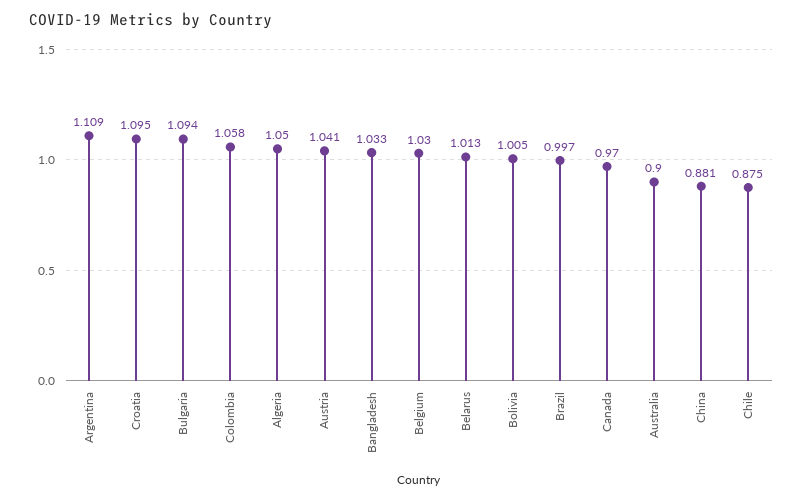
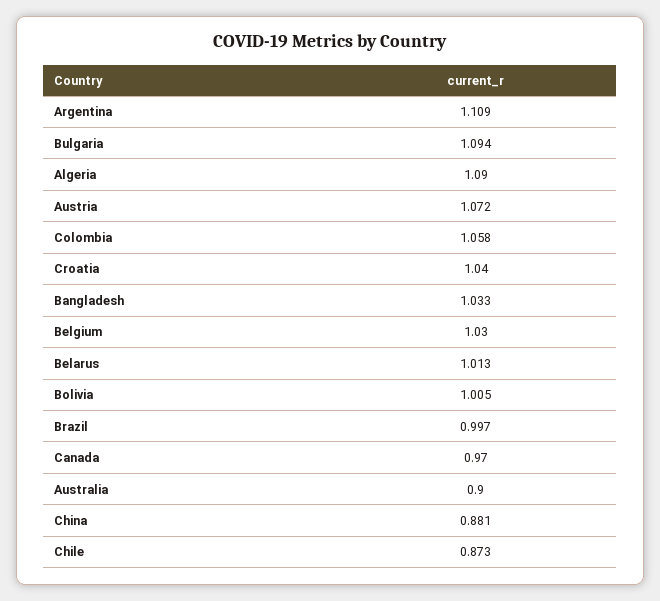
  {
    "Argentina": 1.109,
-   "Croatia": 1.095,
+   "Croatia": 1.04,
    "Bulgaria": 1.094,
    "Colombia": 1.058,
-   "Algeria": 1.05,
+   "Algeria": 1.09,
-   "Austria": 1.041,
+   "Austria": 1.072,
    "Bangladesh": 1.033,
    "Belgium": 1.03,
    "Belarus": 1.013,
    "Bolivia": 1.005,
    "Brazil": 0.997,
    "Canada": 0.97,
    "Australia": 0.9,
    "China": 0.881,
-   "Chile": 0.875
+   "Chile": 0.873
  }

